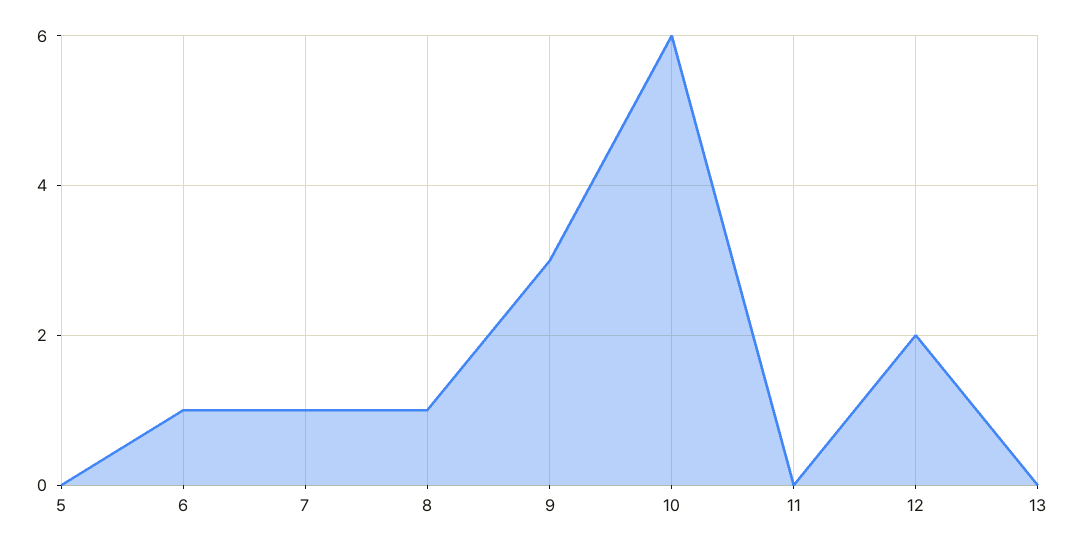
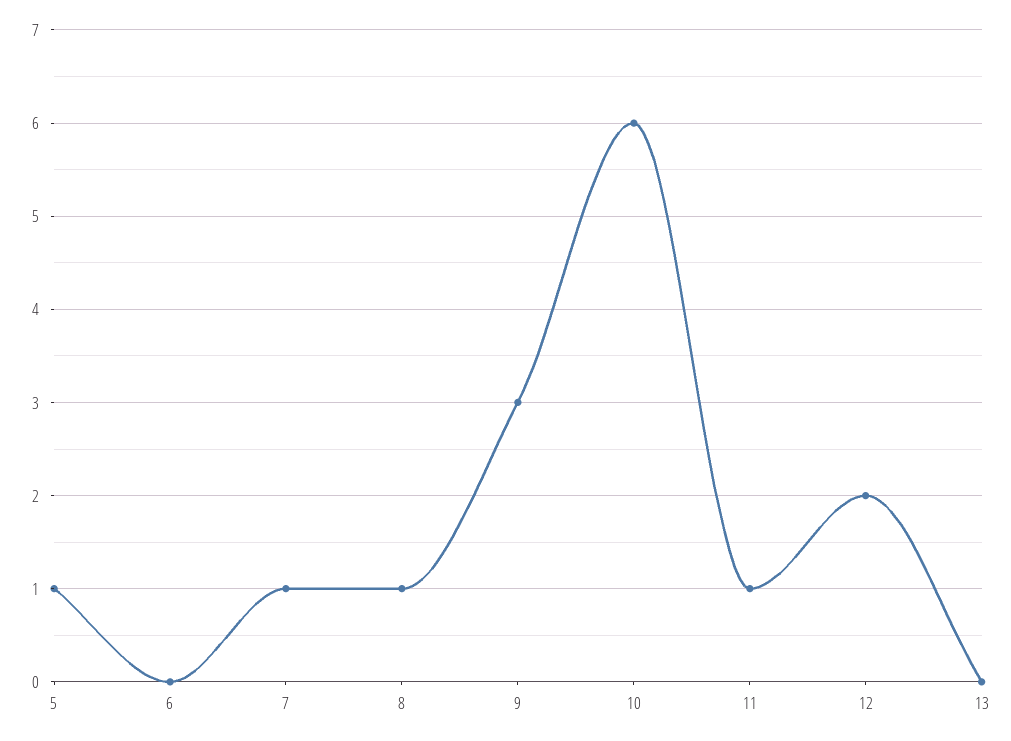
  {
-   "5": 0,
+   "5": 1,
-   "6": 1,
+   "6": 0,
    "7": 1,
    "8": 1,
    "9": 3,
    "10": 6,
-   "11": 0,
+   "11": 1,
    "12": 2,
    "13": 0
  }

